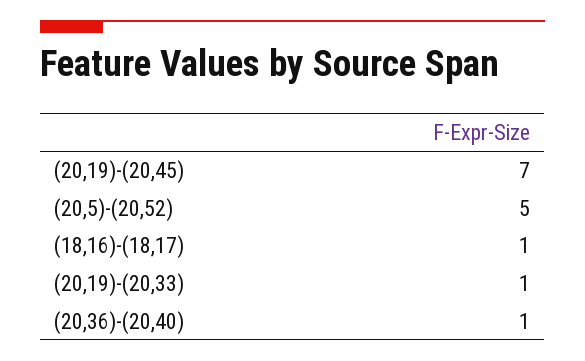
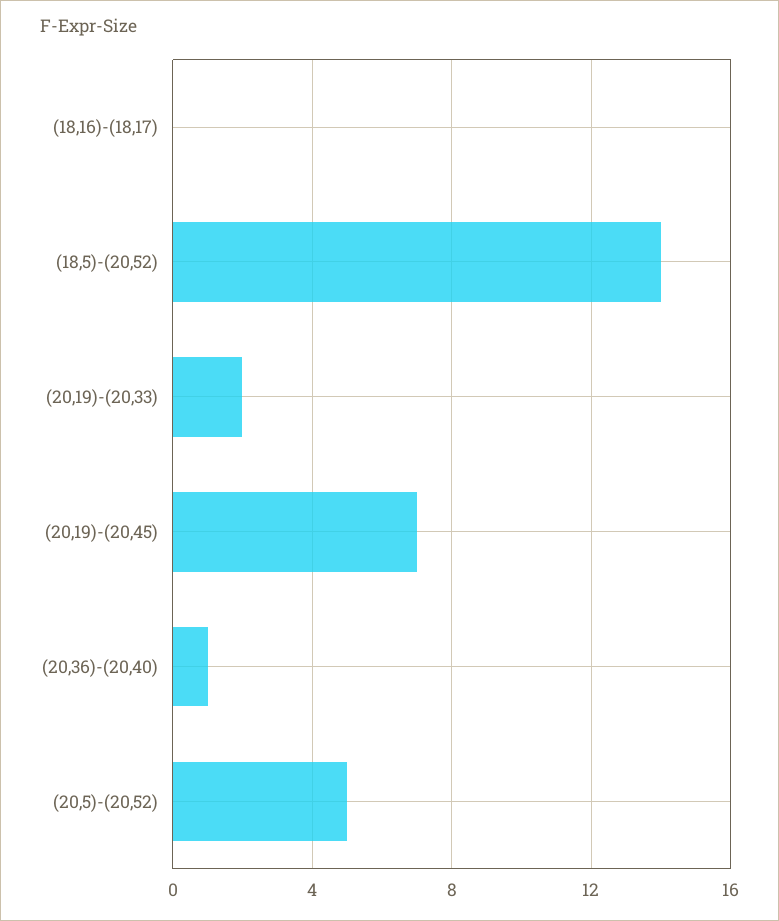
  {
    "(20,19)-(20,45)": 7,
    "(20,5)-(20,52)": 5,
-   "(18,16)-(18,17)": 1,
+   "(18,16)-(18,17)": 0,
-   "(20,19)-(20,33)": 1,
+   "(20,19)-(20,33)": 2,
-   "(20,36)-(20,40)": 1
+   "(20,36)-(20,40)": 1,
+   "(18,5)-(20,52)": 14
  }

